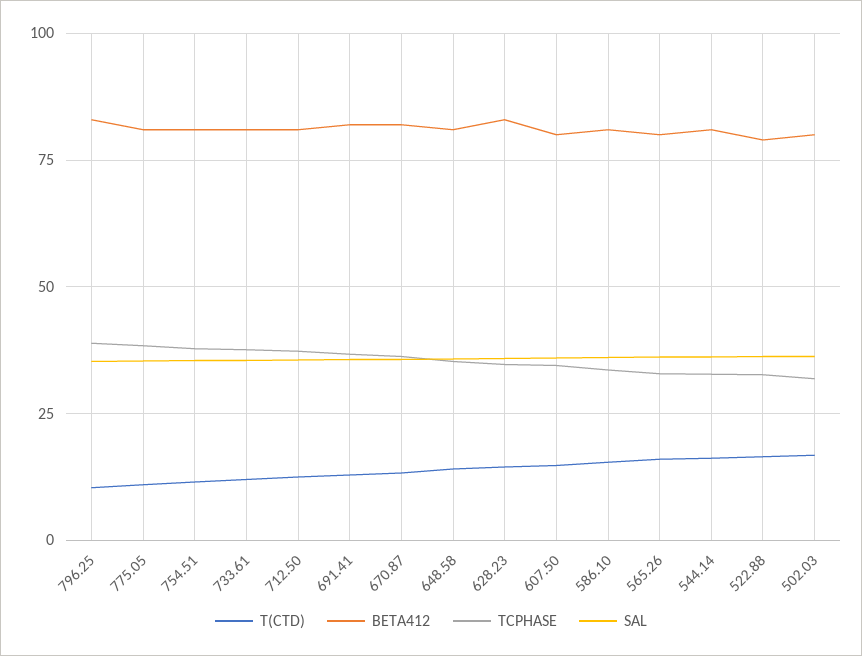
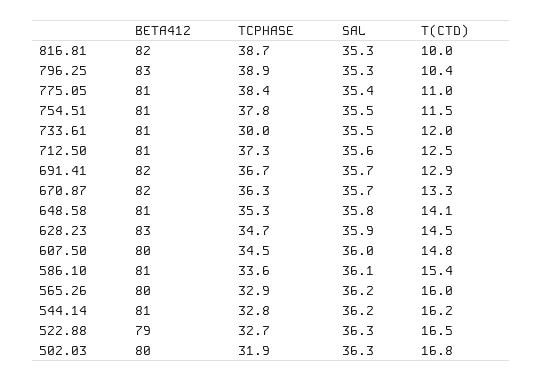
  {
    "T(CTD)": {
      "796.25": 10.4,
      "775.05": 11,
      "754.51": 11.5,
      "733.61": 12,
      "712.50": 12.5,
      "691.41": 12.9,
      "670.87": 13.3,
      "648.58": 14.1,
      "628.23": 14.5,
      "607.50": 14.8,
      "586.10": 15.4,
      "565.26": 16,
      "544.14": 16.2,
      "522.88": 16.5,
-     "502.03": 16.8
+     "502.03": 16.8,
+     "816.81": 10
    },
    "BETA412": {
      "796.25": 83,
      "775.05": 81,
      "754.51": 81,
      "733.61": 81,
      "712.50": 81,
      "691.41": 82,
      "670.87": 82,
      "648.58": 81,
      "628.23": 83,
      "607.50": 80,
      "586.10": 81,
      "565.26": 80,
      "544.14": 81,
      "522.88": 79,
-     "502.03": 80
+     "502.03": 80,
+     "816.81": 82
    },
    "TCPHASE": {
      "796.25": 38.9,
      "775.05": 38.4,
      "754.51": 37.8,
-     "733.61": 37.5,
+     "733.61": 30,
      "712.50": 37.3,
      "691.41": 36.7,
      "670.87": 36.3,
      "648.58": 35.3,
      "628.23": 34.7,
      "607.50": 34.5,
      "586.10": 33.6,
      "565.26": 32.9,
      "544.14": 32.8,
      "522.88": 32.7,
-     "502.03": 31.9
+     "502.03": 31.9,
+     "816.81": 38.7
    },
    "SAL": {
      "796.25": 35.3,
      "775.05": 35.4,
      "754.51": 35.5,
      "733.61": 35.5,
      "712.50": 35.6,
      "691.41": 35.7,
      "670.87": 35.7,
      "648.58": 35.8,
      "628.23": 35.9,
      "607.50": 36,
      "586.10": 36.1,
      "565.26": 36.2,
      "544.14": 36.2,
      "522.88": 36.3,
-     "502.03": 36.3
+     "502.03": 36.3,
+     "816.81": 35.3
    }
  }

